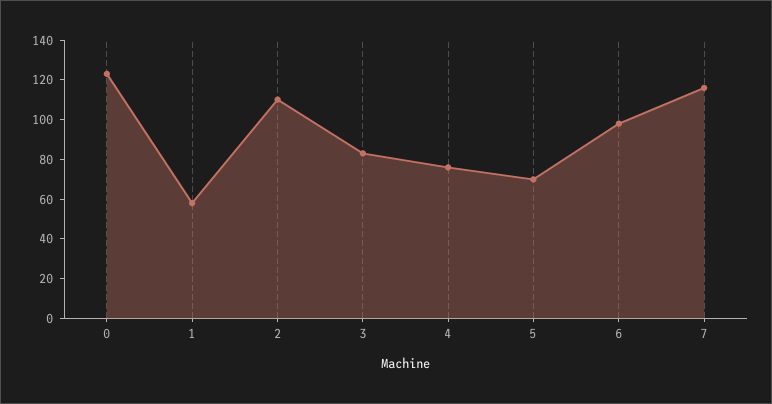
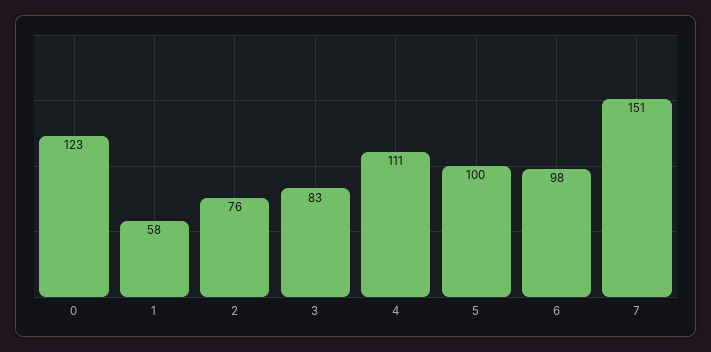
  {
    "0": 123,
    "1": 58,
-   "2": 110,
+   "2": 76,
    "3": 83,
-   "4": 75,
+   "4": 111,
-   "5": 70,
+   "5": 100,
    "6": 98,
-   "7": 115
+   "7": 151
  }

